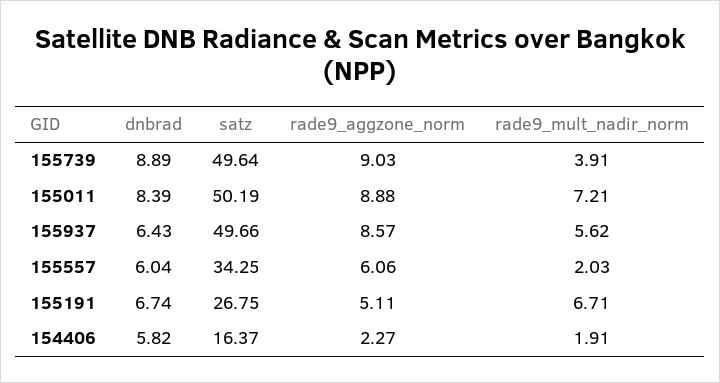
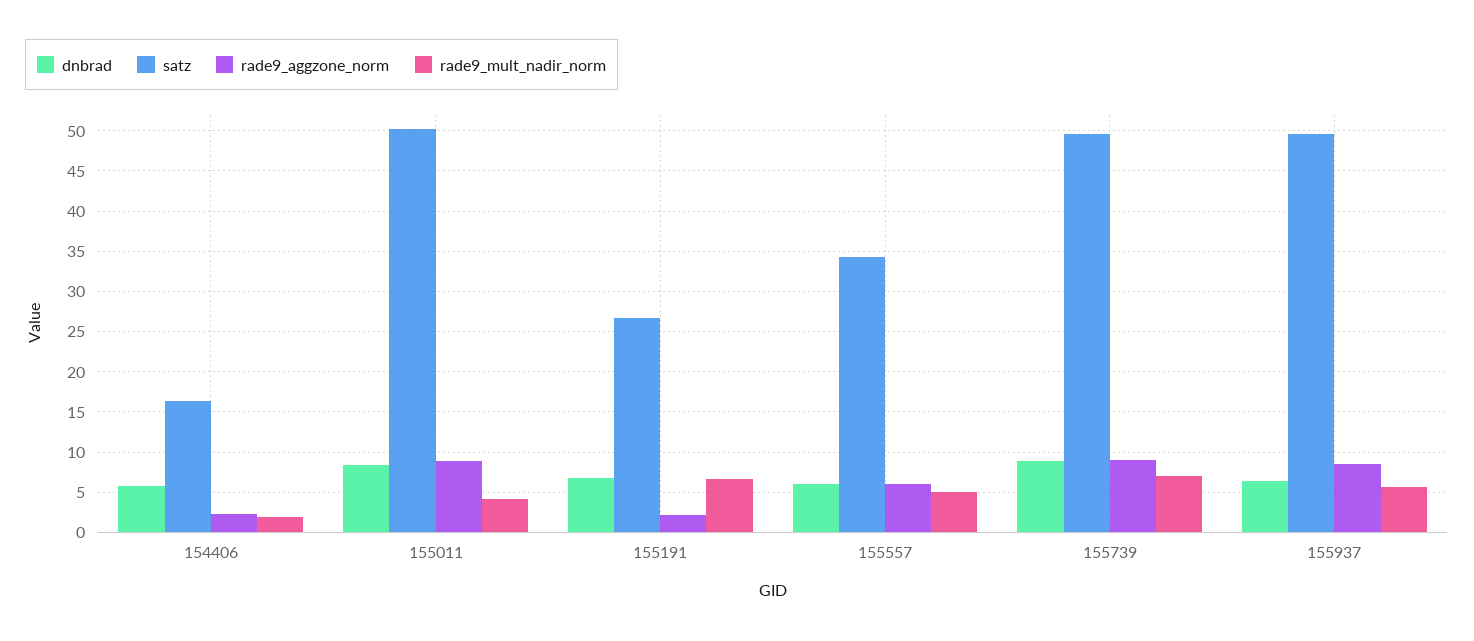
  {
    "dnbrad": {
      "155739": 8.89,
      "155011": 8.39,
      "155937": 6.43,
      "155557": 6.04,
      "155191": 6.74,
      "154406": 5.82
    },
    "satz": {
      "155739": 49.64,
      "155011": 50.19,
      "155937": 49.66,
      "155557": 34.25,
      "155191": 26.75,
      "154406": 16.37
    },
    "rade9_aggzone_norm": {
      "155739": 9.03,
      "155011": 8.88,
      "155937": 8.57,
      "155557": 6.06,
-     "155191": 5.11,
+     "155191": 2,
      "154406": 2.27
    },
    "rade9_mult_nadir_norm": {
-     "155739": 3.91,
+     "155739": 7,
-     "155011": 7.21,
+     "155011": 4,
      "155937": 5.62,
-     "155557": 2.03,
+     "155557": 5,
      "155191": 6.71,
      "154406": 1.91
    }
  }

